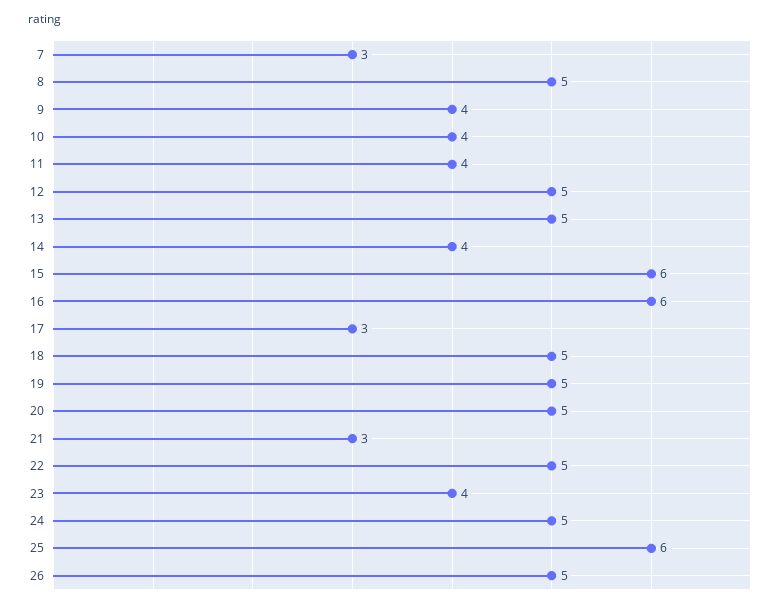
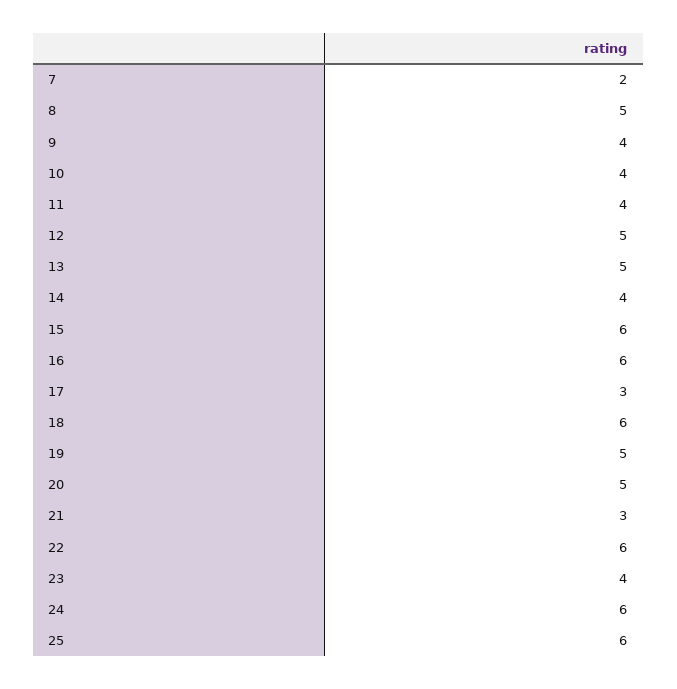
  {
-   "7": 3,
+   "7": 2,
    "8": 5,
    "9": 4,
    "10": 4,
    "11": 4,
    "12": 5,
    "13": 5,
    "14": 4,
    "15": 6,
    "16": 6,
    "17": 3,
-   "18": 5,
+   "18": 6,
    "19": 5,
    "20": 5,
    "21": 3,
-   "22": 5,
+   "22": 6,
    "23": 4,
-   "24": 5,
+   "24": 6,
-   "25": 6,
+   "25": 6
-   "26": 5
  }

